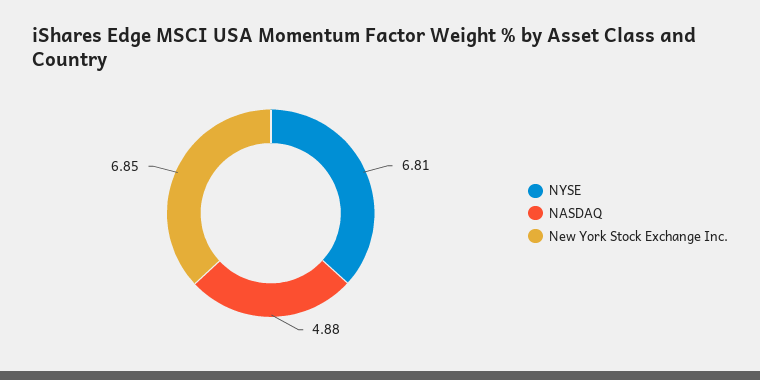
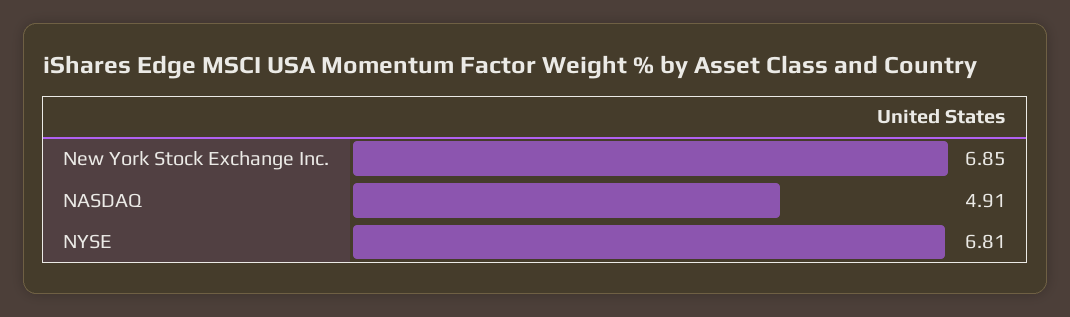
  {
    "NYSE": 6.81,
-   "NASDAQ": 4.88,
+   "NASDAQ": 4.91,
    "New York Stock Exchange Inc.": 6.85
  }

